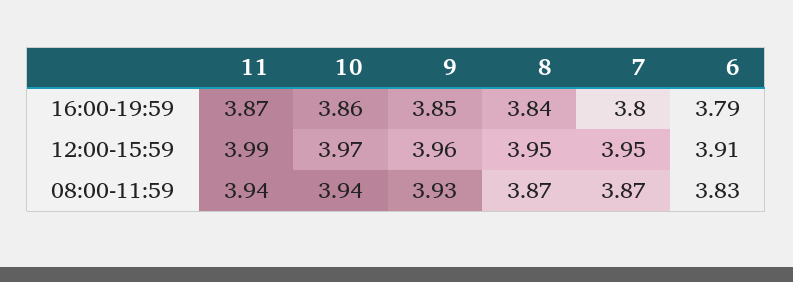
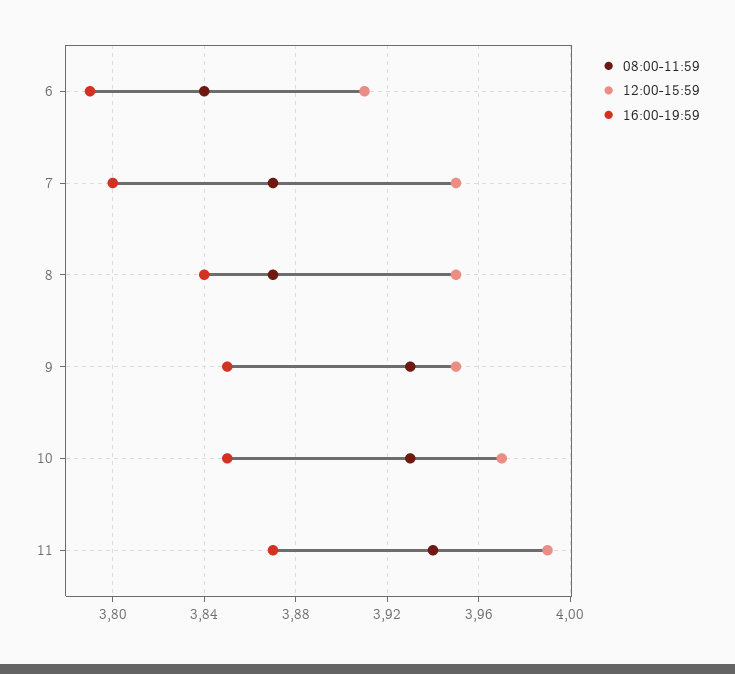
  {
    "16:00-19:59": {
      "11": 3.87,
-     "10": 3.86,
+     "10": 3.85,
      "9": 3.85,
      "8": 3.84,
      "7": 3.8,
      "6": 3.79
    },
    "12:00-15:59": {
      "11": 3.99,
      "10": 3.97,
-     "9": 3.96,
+     "9": 3.95,
      "8": 3.95,
      "7": 3.95,
      "6": 3.91
    },
    "08:00-11:59": {
      "11": 3.94,
-     "10": 3.94,
+     "10": 3.93,
      "9": 3.93,
      "8": 3.87,
      "7": 3.87,
-     "6": 3.83
+     "6": 3.84
    }
  }

